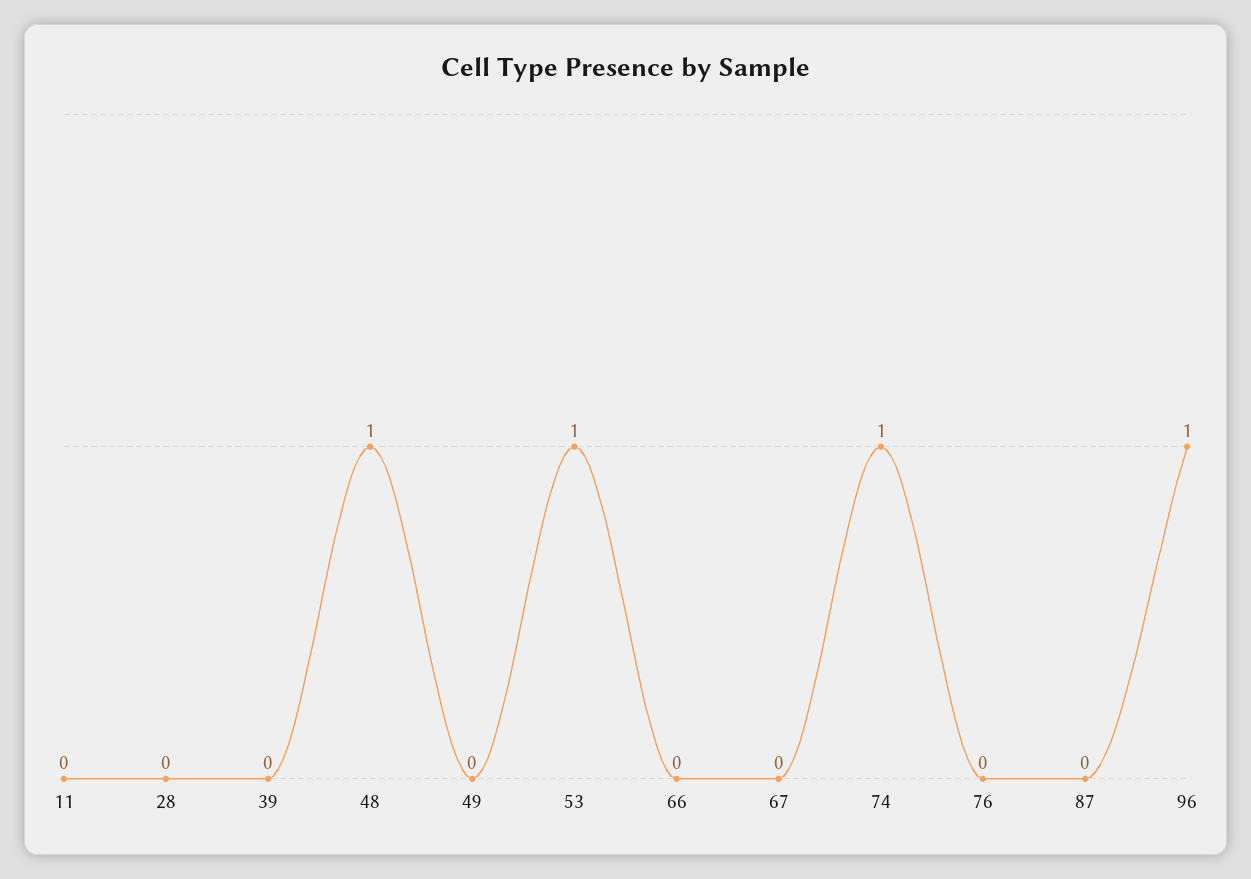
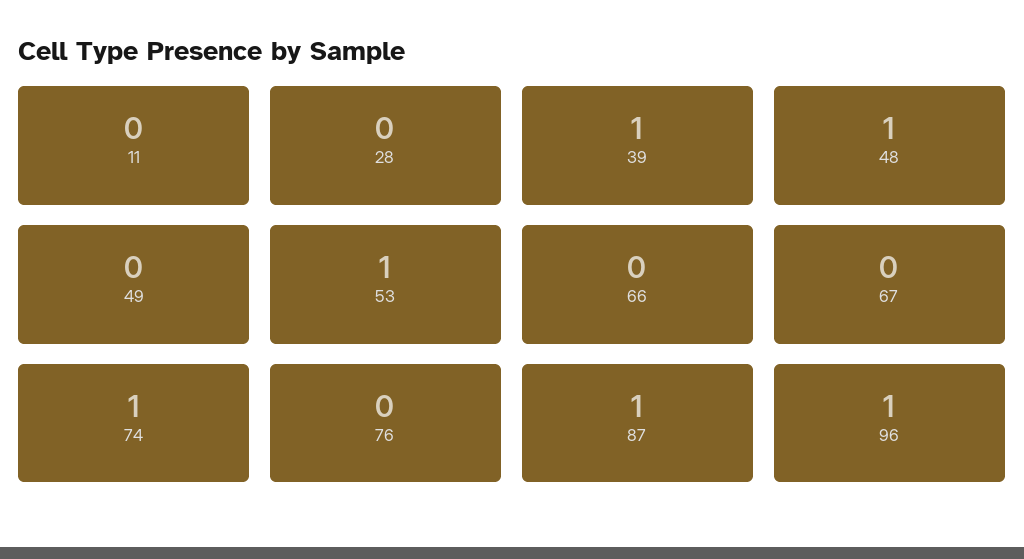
  {
    "11": 0,
    "28": 0,
-   "39": 0,
+   "39": 1,
    "48": 1,
    "49": 0,
    "53": 1,
    "66": 0,
    "67": 0,
    "74": 1,
    "76": 0,
-   "87": 0,
+   "87": 1,
    "96": 1
  }

